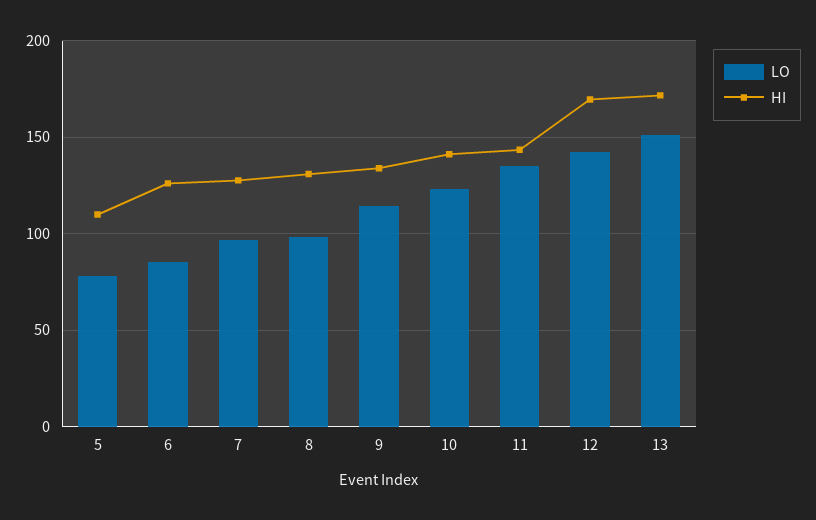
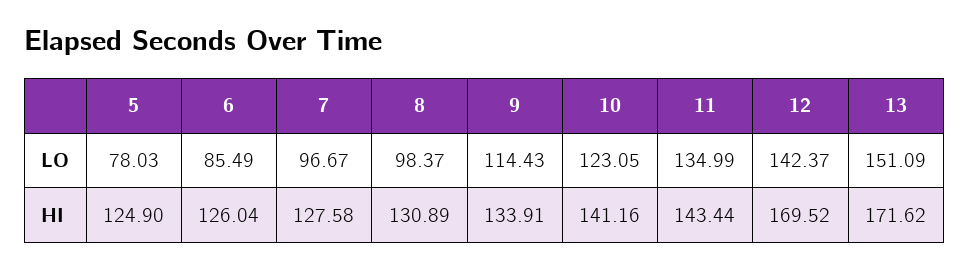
  {
    "LO": {
      "5": 78.03,
      "6": 85.49,
      "7": 96.67,
      "8": 98.37,
      "9": 114.43,
      "10": 123.05,
      "11": 134.99,
      "12": 142.37,
      "13": 151.09
    },
    "HI": {
-     "5": 110,
+     "5": 124.9,
      "6": 126.04,
      "7": 127.58,
      "8": 130.89,
      "9": 133.91,
      "10": 141.16,
      "11": 143.44,
      "12": 169.52,
      "13": 171.62
    }
  }

